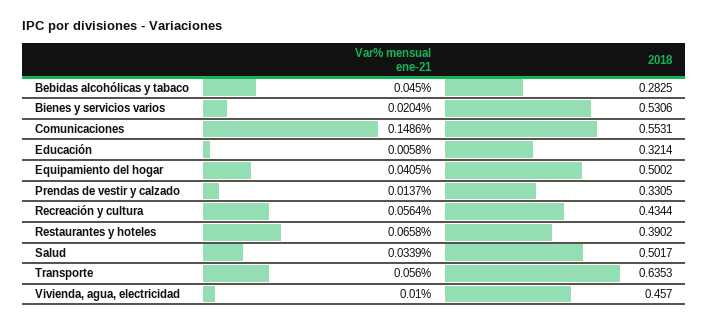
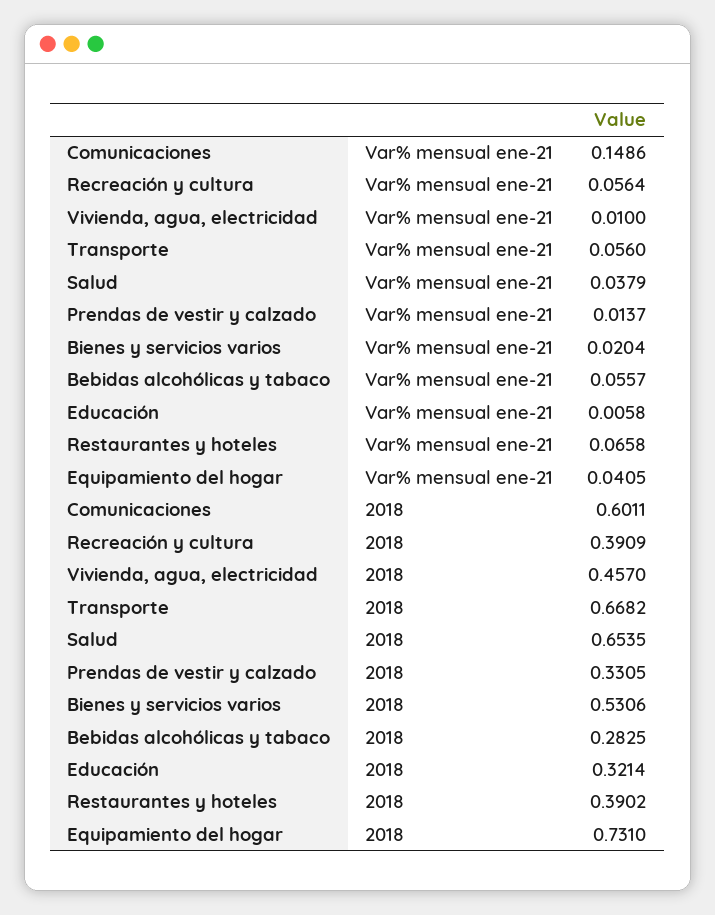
  {
    "Var% mensual ene-21": {
-     "Bebidas alcohólicas y tabaco": 0.045,
+     "Bebidas alcohólicas y tabaco": 0.0557,
      "Bienes y servicios varios": 0.0204,
      "Comunicaciones": 0.1486,
      "Educación": 0.0058,
      "Equipamiento del hogar": 0.0405,
      "Prendas de vestir y calzado": 0.0137,
      "Recreación y cultura": 0.0564,
      "Restaurantes y hoteles": 0.0658,
-     "Salud": 0.0339,
+     "Salud": 0.0379,
      "Transporte": 0.056,
      "Vivienda, agua, electricidad": 0.01
    },
    "2018": {
      "Bebidas alcohólicas y tabaco": 0.2825,
      "Bienes y servicios varios": 0.5306,
-     "Comunicaciones": 0.5531,
+     "Comunicaciones": 0.6011,
      "Educación": 0.3214,
-     "Equipamiento del hogar": 0.5002,
+     "Equipamiento del hogar": 0.731,
      "Prendas de vestir y calzado": 0.3305,
-     "Recreación y cultura": 0.4344,
+     "Recreación y cultura": 0.3909,
      "Restaurantes y hoteles": 0.3902,
-     "Salud": 0.5017,
+     "Salud": 0.6535,
-     "Transporte": 0.6353,
+     "Transporte": 0.6682,
      "Vivienda, agua, electricidad": 0.457
    }
  }

